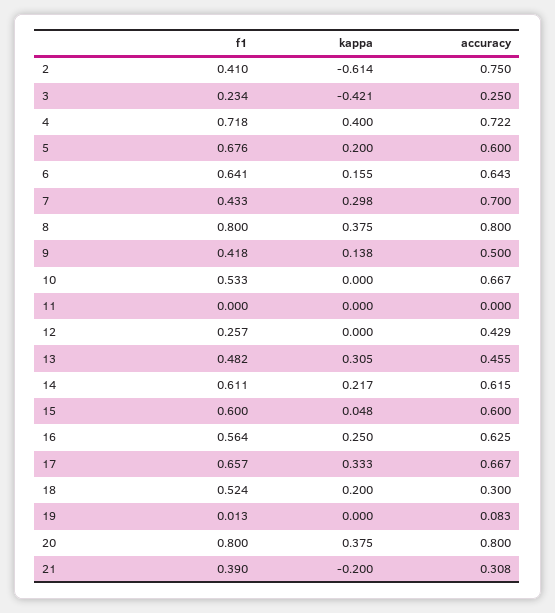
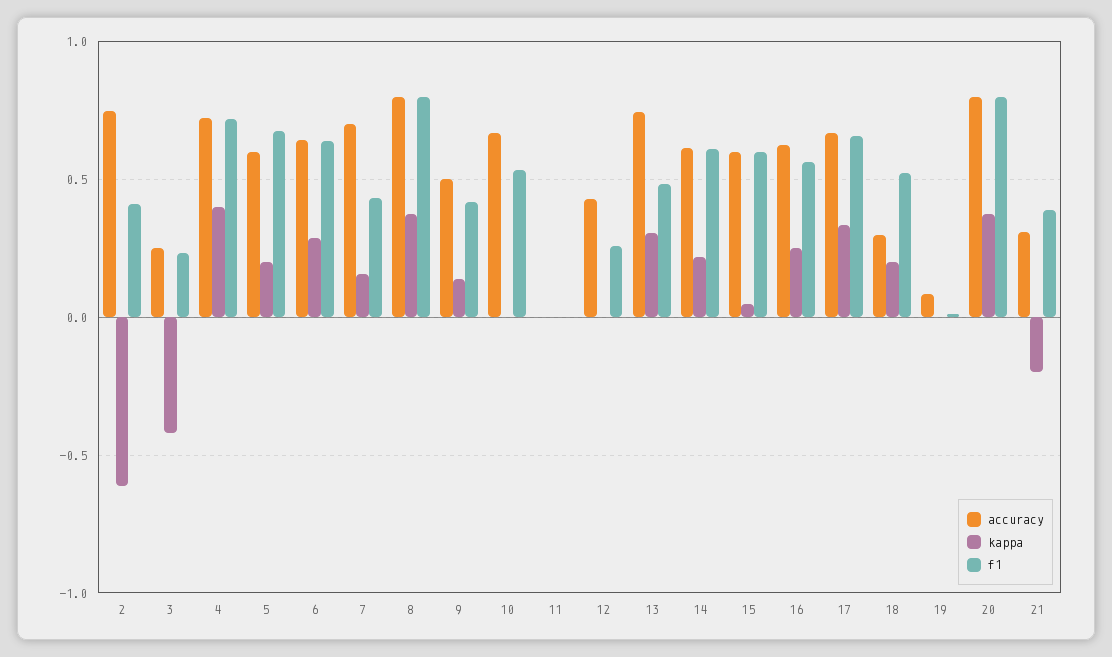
  {
    "f1": {
      "2": 0.41,
      "3": 0.234,
      "4": 0.718,
      "5": 0.676,
      "6": 0.641,
      "7": 0.433,
      "8": 0.8,
      "9": 0.418,
      "10": 0.533,
      "11": 0,
      "12": 0.257,
      "13": 0.482,
      "14": 0.611,
      "15": 0.6,
      "16": 0.564,
      "17": 0.657,
      "18": 0.524,
      "19": 0.013,
      "20": 0.8,
      "21": 0.39
    },
    "kappa": {
      "2": -0.614,
      "3": -0.421,
      "4": 0.4,
      "5": 0.2,
-     "6": 0.155,
+     "6": 0.3,
-     "7": 0.298,
+     "7": 0.15,
      "8": 0.375,
      "9": 0.138,
      "10": 0,
      "11": 0,
      "12": 0,
      "13": 0.305,
      "14": 0.217,
      "15": 0.048,
      "16": 0.25,
      "17": 0.333,
      "18": 0.2,
      "19": 0,
      "20": 0.375,
      "21": -0.2
    },
    "accuracy": {
      "2": 0.75,
      "3": 0.25,
      "4": 0.722,
      "5": 0.6,
      "6": 0.643,
      "7": 0.7,
      "8": 0.8,
      "9": 0.5,
      "10": 0.667,
      "11": 0,
      "12": 0.429,
-     "13": 0.455,
+     "13": 0.75,
      "14": 0.615,
      "15": 0.6,
      "16": 0.625,
      "17": 0.667,
      "18": 0.3,
      "19": 0.083,
      "20": 0.8,
      "21": 0.308
    }
  }

